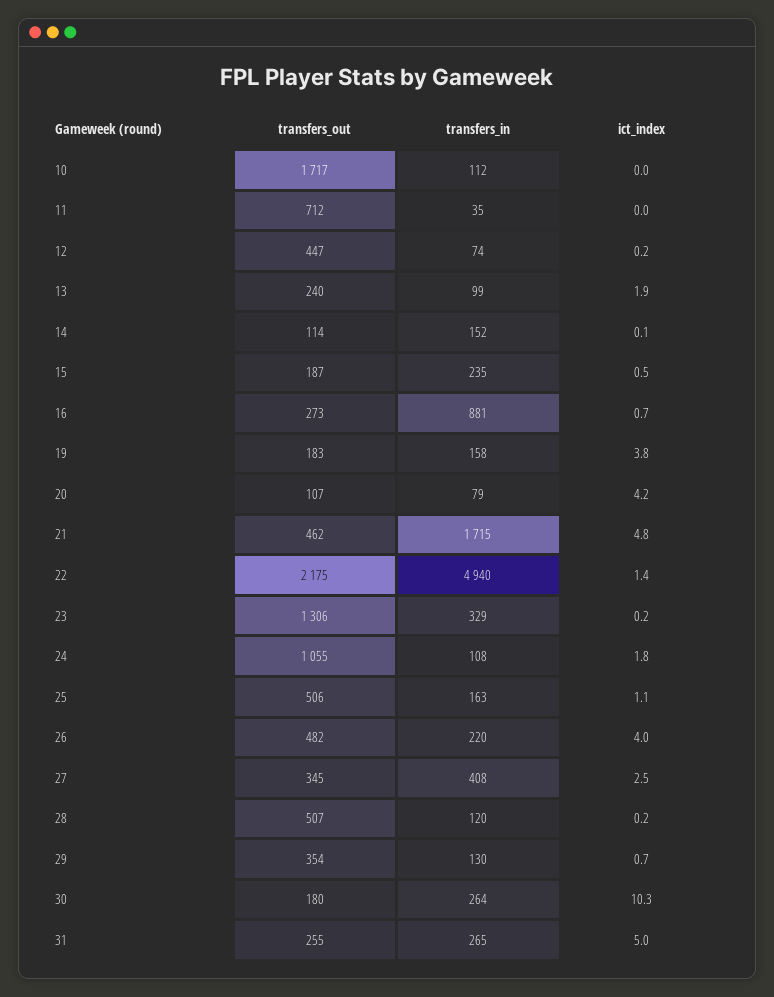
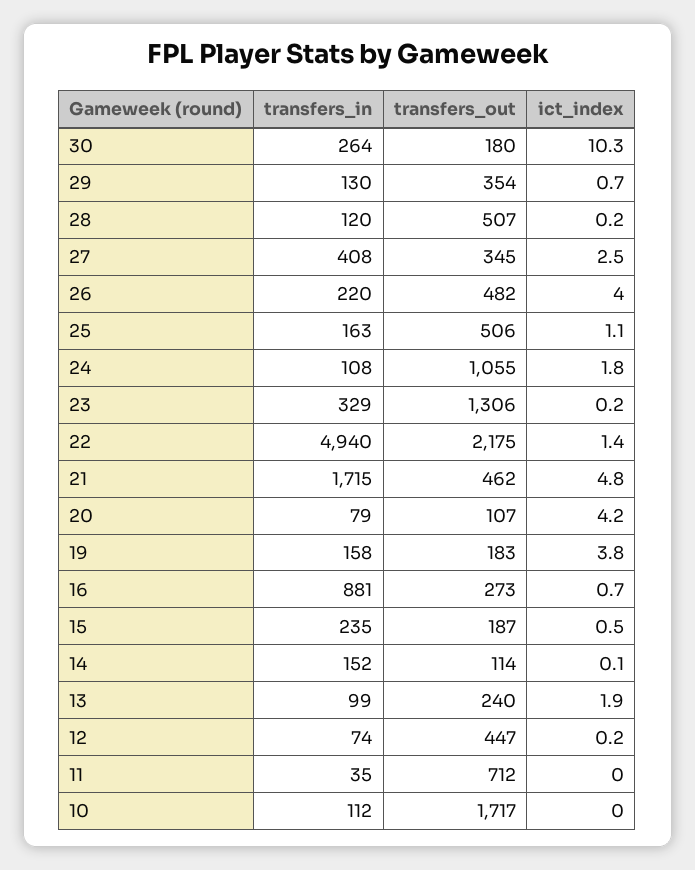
  {
    "transfers_out": {
      "10": 1717,
      "11": 712,
      "12": 447,
      "13": 240,
      "14": 114,
      "15": 187,
      "16": 273,
      "19": 183,
      "20": 107,
      "21": 462,
      "22": 2175,
      "23": 1306,
      "24": 1055,
      "25": 506,
      "26": 482,
      "27": 345,
      "28": 507,
      "29": 354,
-     "30": 180,
+     "30": 180
-     "31": 255
    },
    "transfers_in": {
      "10": 112,
      "11": 35,
      "12": 74,
      "13": 99,
      "14": 152,
      "15": 235,
      "16": 881,
      "19": 158,
      "20": 79,
      "21": 1715,
      "22": 4940,
      "23": 329,
      "24": 108,
      "25": 163,
      "26": 220,
      "27": 408,
      "28": 120,
      "29": 130,
-     "30": 264,
+     "30": 264
-     "31": 265
    },
    "ict_index": {
      "10": 0,
      "11": 0,
      "12": 0.2,
      "13": 1.9,
      "14": 0.1,
      "15": 0.5,
      "16": 0.7,
      "19": 3.8,
      "20": 4.2,
      "21": 4.8,
      "22": 1.4,
      "23": 0.2,
      "24": 1.8,
      "25": 1.1,
      "26": 4,
      "27": 2.5,
      "28": 0.2,
      "29": 0.7,
-     "30": 10.3,
+     "30": 10.3
-     "31": 5
    }
  }

